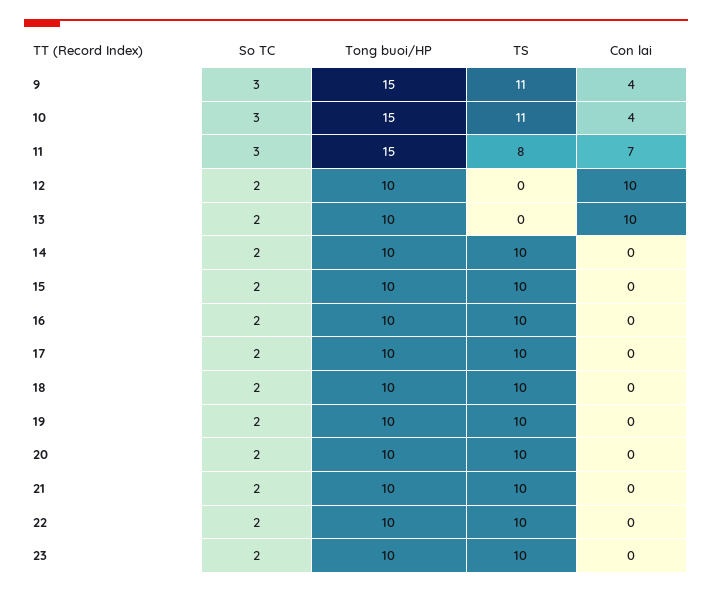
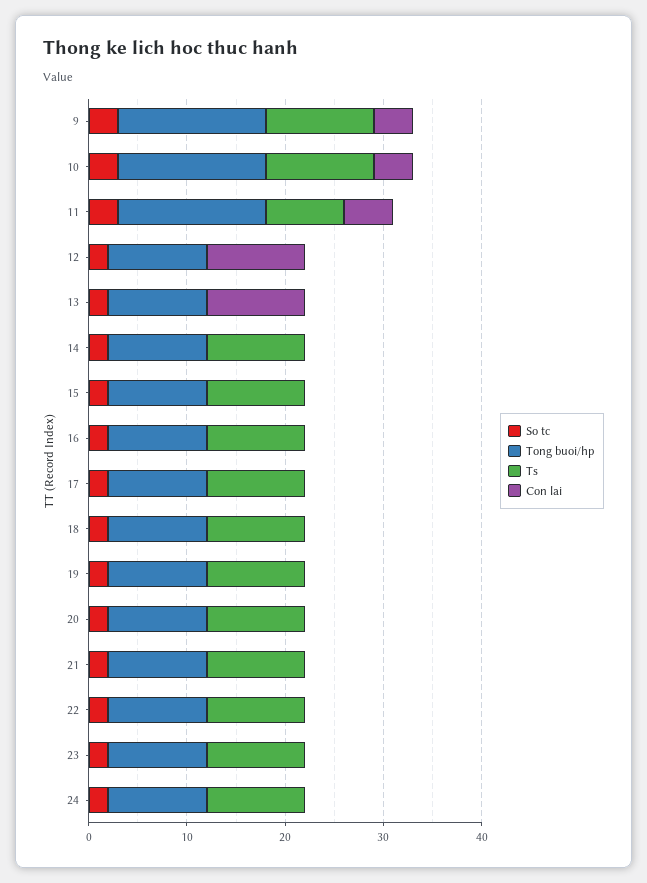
  {
    "So TC": {
      "9": 3,
      "10": 3,
      "11": 3,
      "12": 2,
      "13": 2,
      "14": 2,
      "15": 2,
      "16": 2,
      "17": 2,
      "18": 2,
      "19": 2,
      "20": 2,
      "21": 2,
      "22": 2,
-     "23": 2
+     "23": 2,
+     "24": 2
    },
    "Tong buoi/HP": {
      "9": 15,
      "10": 15,
      "11": 15,
      "12": 10,
      "13": 10,
      "14": 10,
      "15": 10,
      "16": 10,
      "17": 10,
      "18": 10,
      "19": 10,
      "20": 10,
      "21": 10,
      "22": 10,
-     "23": 10
+     "23": 10,
+     "24": 10
    },
    "TS": {
      "9": 11,
      "10": 11,
      "11": 8,
      "12": 0,
      "13": 0,
      "14": 10,
      "15": 10,
      "16": 10,
      "17": 10,
      "18": 10,
      "19": 10,
      "20": 10,
      "21": 10,
      "22": 10,
-     "23": 10
+     "23": 10,
+     "24": 10
    },
    "Con lai": {
      "9": 4,
      "10": 4,
-     "11": 7,
+     "11": 5,
      "12": 10,
      "13": 10,
      "14": 0,
      "15": 0,
      "16": 0,
      "17": 0,
      "18": 0,
      "19": 0,
      "20": 0,
      "21": 0,
      "22": 0,
-     "23": 0
+     "23": 0,
+     "24": 0
    }
  }

